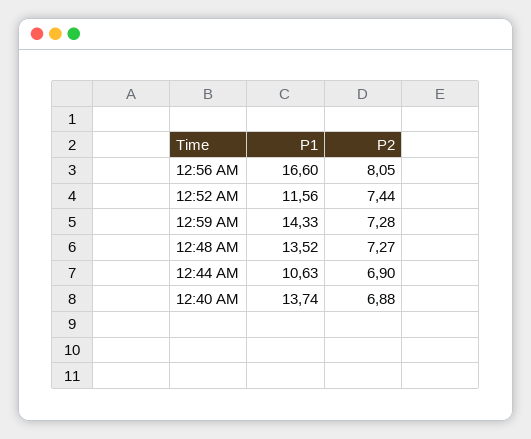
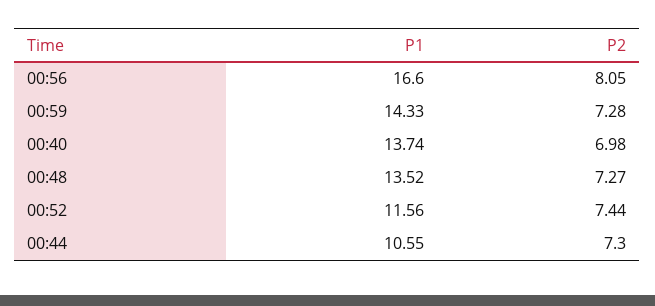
  {
    "P1": {
      "12:56 AM": 16.6,
      "12:52 AM": 11.56,
      "12:59 AM": 14.33,
      "12:48 AM": 13.52,
-     "12:44 AM": 10.63,
+     "12:44 AM": 10.55,
      "12:40 AM": 13.74
    },
    "P2": {
      "12:56 AM": 8.05,
      "12:52 AM": 7.44,
      "12:59 AM": 7.28,
      "12:48 AM": 7.27,
-     "12:44 AM": 6.9,
+     "12:44 AM": 7.3,
-     "12:40 AM": 6.88
+     "12:40 AM": 6.98
    }
  }

